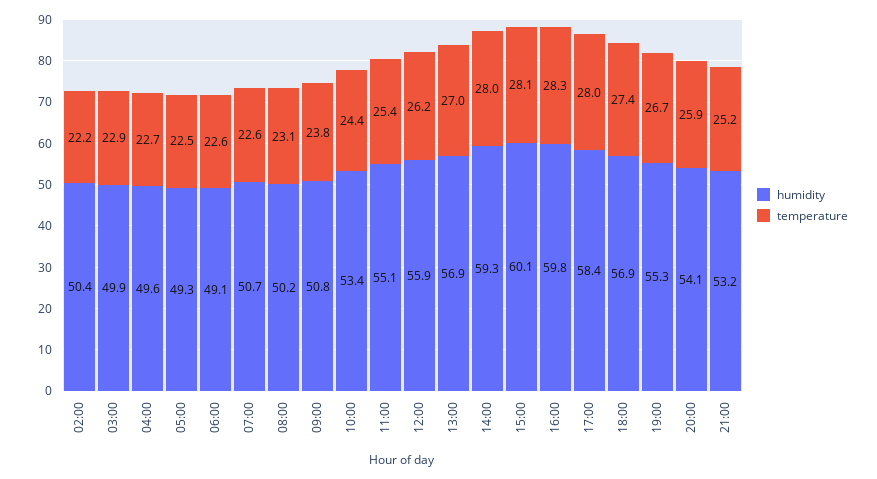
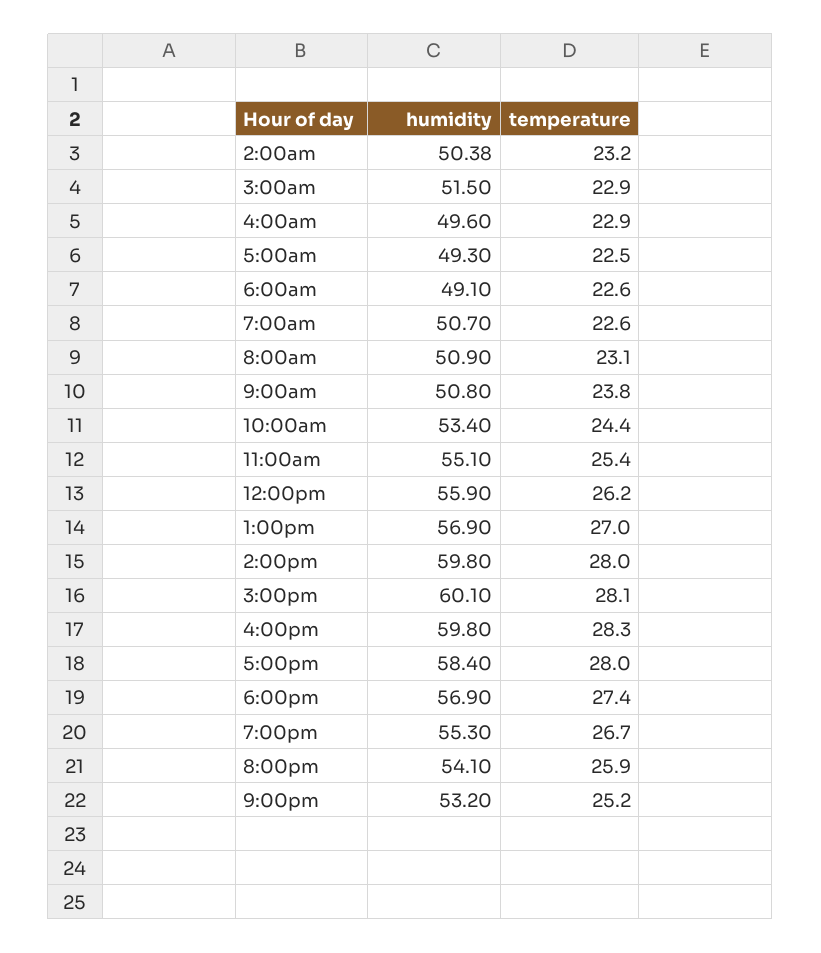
  {
    "humidity": {
      "02:00": 50.38,
-     "03:00": 49.9,
+     "03:00": 51.5,
      "04:00": 49.6,
      "05:00": 49.3,
      "06:00": 49.1,
      "07:00": 50.7,
-     "08:00": 50.2,
+     "08:00": 50.9,
      "09:00": 50.8,
      "10:00": 53.4,
      "11:00": 55.1,
      "12:00": 55.9,
      "13:00": 56.9,
-     "14:00": 59.3,
+     "14:00": 59.8,
      "15:00": 60.1,
      "16:00": 59.8,
      "17:00": 58.4,
      "18:00": 56.9,
      "19:00": 55.3,
      "20:00": 54.1,
      "21:00": 53.2
    },
    "temperature": {
-     "02:00": 22.2,
+     "02:00": 23.2,
      "03:00": 22.9,
-     "04:00": 22.7,
+     "04:00": 22.9,
      "05:00": 22.5,
      "06:00": 22.6,
      "07:00": 22.6,
      "08:00": 23.1,
      "09:00": 23.8,
      "10:00": 24.4,
      "11:00": 25.4,
      "12:00": 26.2,
      "13:00": 27,
      "14:00": 28,
      "15:00": 28.1,
      "16:00": 28.3,
      "17:00": 28,
      "18:00": 27.4,
      "19:00": 26.7,
      "20:00": 25.9,
      "21:00": 25.2
    }
  }

